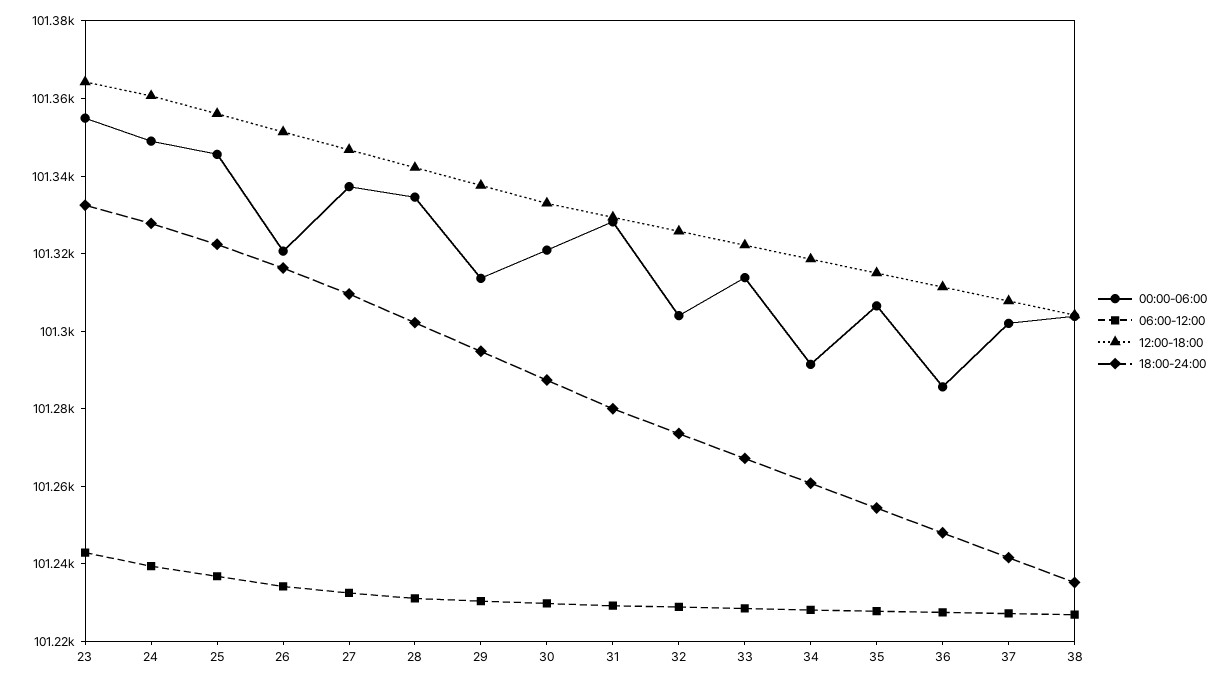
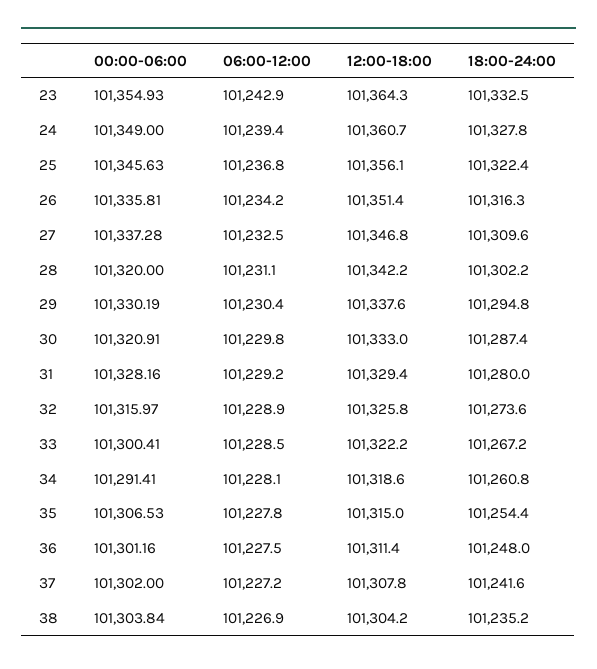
  {
    "00:00-06:00": {
      "23": 101354.93,
      "24": 101349,
      "25": 101345.63,
-     "26": 101320,
+     "26": 101335.81,
      "27": 101337.28,
-     "28": 101335,
+     "28": 101320,
-     "29": 101315,
+     "29": 101330.19,
      "30": 101320.91,
      "31": 101328.16,
-     "32": 101305,
+     "32": 101315.97,
-     "33": 101315,
+     "33": 101300.41,
      "34": 101291.41,
      "35": 101306.53,
-     "36": 101285,
+     "36": 101301.16,
      "37": 101302,
      "38": 101303.84
    },
    "06:00-12:00": {
      "23": 101242.9,
      "24": 101239.4,
      "25": 101236.8,
      "26": 101234.2,
      "27": 101232.5,
      "28": 101231.1,
      "29": 101230.4,
      "30": 101229.8,
      "31": 101229.2,
      "32": 101228.9,
      "33": 101228.5,
      "34": 101228.1,
      "35": 101227.8,
      "36": 101227.5,
      "37": 101227.2,
      "38": 101226.9
    },
    "12:00-18:00": {
      "23": 101364.3,
      "24": 101360.7,
      "25": 101356.1,
      "26": 101351.4,
      "27": 101346.8,
      "28": 101342.2,
      "29": 101337.6,
      "30": 101333,
      "31": 101329.4,
      "32": 101325.8,
      "33": 101322.2,
      "34": 101318.6,
      "35": 101315,
      "36": 101311.4,
      "37": 101307.8,
      "38": 101304.2
    },
    "18:00-24:00": {
      "23": 101332.5,
      "24": 101327.8,
      "25": 101322.4,
      "26": 101316.3,
      "27": 101309.6,
      "28": 101302.2,
      "29": 101294.8,
      "30": 101287.4,
      "31": 101280,
      "32": 101273.6,
      "33": 101267.2,
      "34": 101260.8,
      "35": 101254.4,
      "36": 101248,
      "37": 101241.6,
      "38": 101235.2
    }
  }

